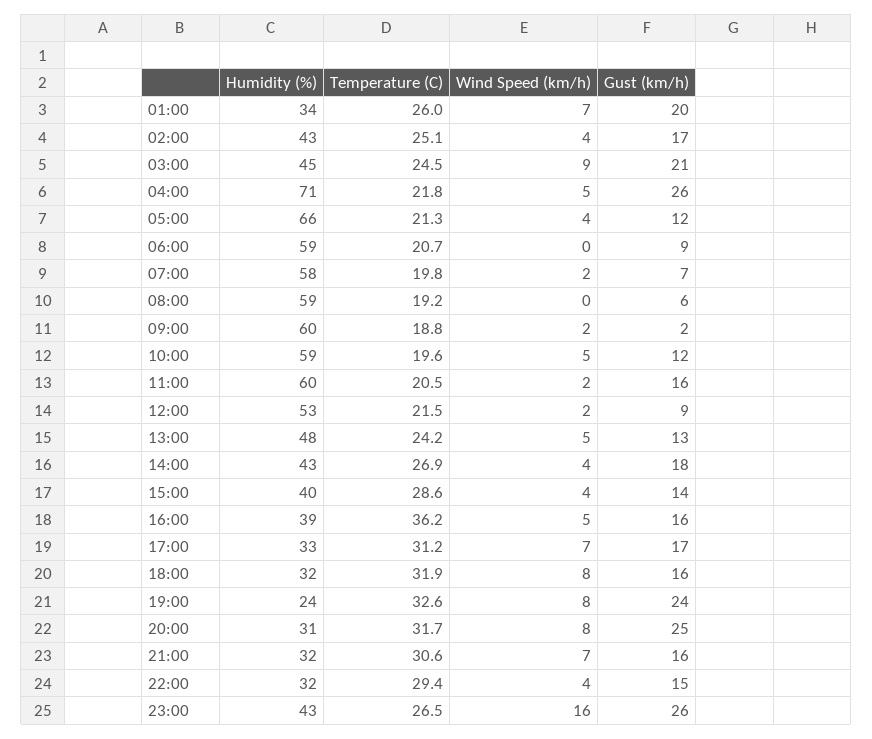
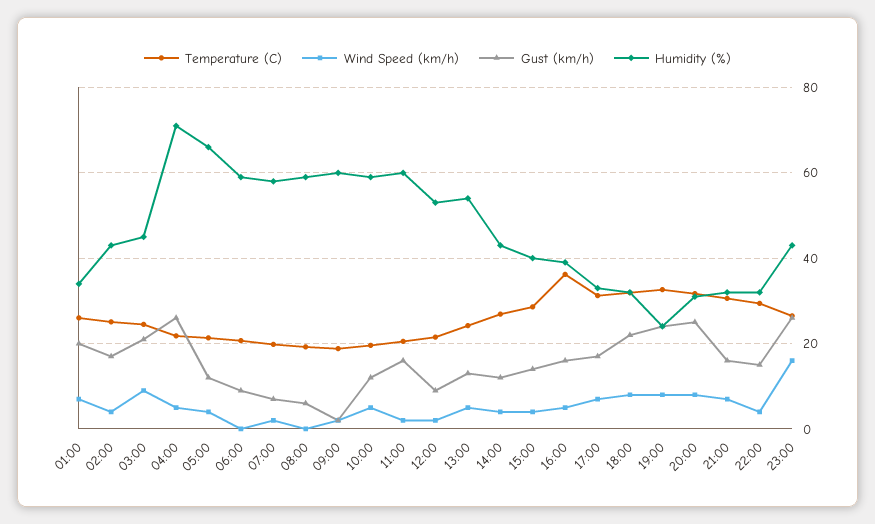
  {
    "Humidity (%)": {
      "01:00": 34,
      "02:00": 43,
      "03:00": 45,
      "04:00": 71,
      "05:00": 66,
      "06:00": 59,
      "07:00": 58,
      "08:00": 59,
      "09:00": 60,
      "10:00": 59,
      "11:00": 60,
      "12:00": 53,
-     "13:00": 48,
+     "13:00": 54,
      "14:00": 43,
      "15:00": 40,
      "16:00": 39,
      "17:00": 33,
      "18:00": 32,
      "19:00": 24,
      "20:00": 31,
      "21:00": 32,
      "22:00": 32,
      "23:00": 43
    },
    "Temperature (C)": {
      "01:00": 26,
      "02:00": 25.1,
      "03:00": 24.5,
      "04:00": 21.8,
      "05:00": 21.3,
      "06:00": 20.7,
      "07:00": 19.8,
      "08:00": 19.2,
      "09:00": 18.8,
      "10:00": 19.6,
      "11:00": 20.5,
      "12:00": 21.5,
      "13:00": 24.2,
      "14:00": 26.9,
      "15:00": 28.6,
      "16:00": 36.2,
      "17:00": 31.2,
      "18:00": 31.9,
      "19:00": 32.6,
      "20:00": 31.7,
      "21:00": 30.6,
      "22:00": 29.4,
      "23:00": 26.5
    },
    "Wind Speed (km/h)": {
      "01:00": 7,
      "02:00": 4,
      "03:00": 9,
      "04:00": 5,
      "05:00": 4,
      "06:00": 0,
      "07:00": 2,
      "08:00": 0,
      "09:00": 2,
      "10:00": 5,
      "11:00": 2,
      "12:00": 2,
      "13:00": 5,
      "14:00": 4,
      "15:00": 4,
      "16:00": 5,
      "17:00": 7,
      "18:00": 8,
      "19:00": 8,
      "20:00": 8,
      "21:00": 7,
      "22:00": 4,
      "23:00": 16
    },
    "Gust (km/h)": {
      "01:00": 20,
      "02:00": 17,
      "03:00": 21,
      "04:00": 26,
      "05:00": 12,
      "06:00": 9,
      "07:00": 7,
      "08:00": 6,
      "09:00": 2,
      "10:00": 12,
      "11:00": 16,
      "12:00": 9,
      "13:00": 13,
-     "14:00": 18,
+     "14:00": 12,
      "15:00": 14,
      "16:00": 16,
      "17:00": 17,
-     "18:00": 16,
+     "18:00": 22,
      "19:00": 24,
      "20:00": 25,
      "21:00": 16,
      "22:00": 15,
      "23:00": 26
    }
  }

